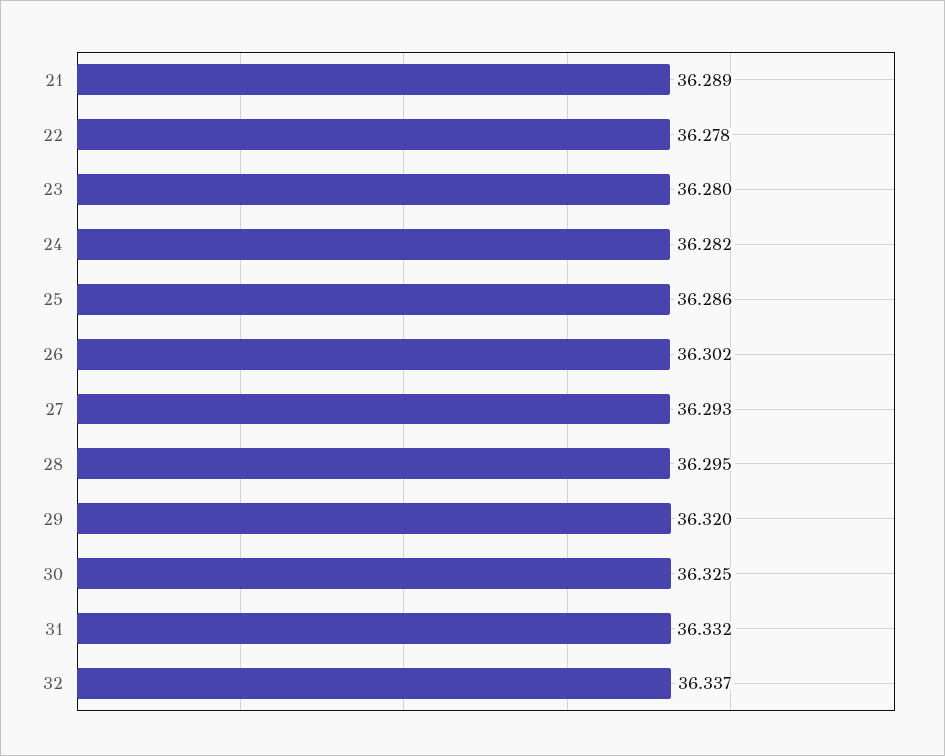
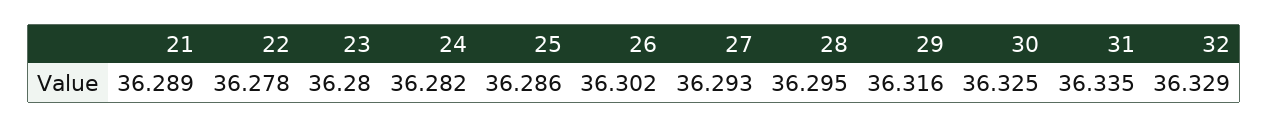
  {
    "21": 36.289,
    "22": 36.278,
    "23": 36.28,
    "24": 36.282,
    "25": 36.286,
    "26": 36.302,
    "27": 36.293,
    "28": 36.295,
-   "29": 36.32,
+   "29": 36.316,
    "30": 36.325,
-   "31": 36.332,
+   "31": 36.335,
-   "32": 36.337
+   "32": 36.329
  }

